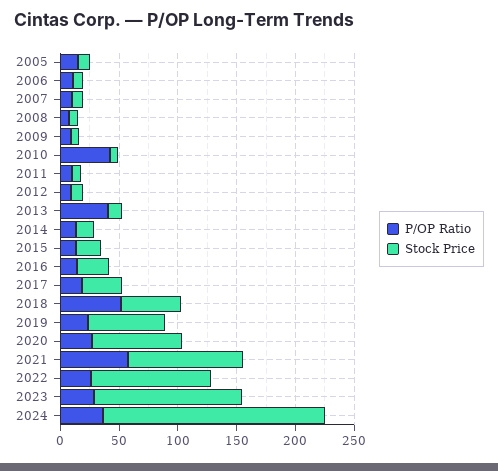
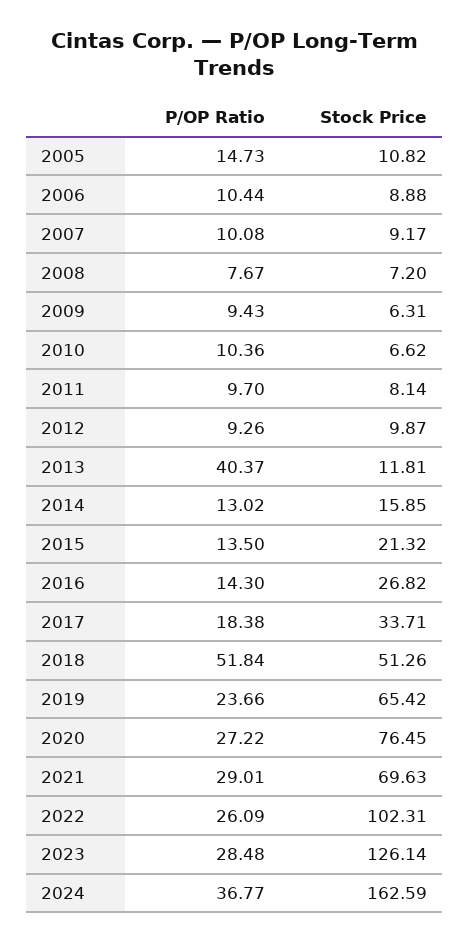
  {
    "P/OP Ratio": {
      "2005": 14.73,
      "2006": 10.44,
      "2007": 10.08,
      "2008": 7.67,
      "2009": 9.43,
-     "2010": 40,
+     "2010": 10.36,
      "2011": 9.7,
      "2012": 9.26,
      "2013": 40.37,
      "2014": 13.02,
      "2015": 13.5,
      "2016": 14.3,
      "2017": 18.38,
      "2018": 51.84,
      "2019": 23.66,
      "2020": 27.22,
-     "2021": 60,
+     "2021": 29.01,
      "2022": 26.09,
      "2023": 28.48,
      "2024": 36.77
    },
    "Stock Price": {
      "2005": 10.82,
      "2006": 8.88,
      "2007": 9.17,
      "2008": 7.2,
      "2009": 6.31,
      "2010": 6.62,
      "2011": 8.14,
      "2012": 9.87,
      "2013": 11.81,
      "2014": 15.85,
      "2015": 21.32,
      "2016": 26.82,
      "2017": 33.71,
      "2018": 51.26,
      "2019": 65.42,
      "2020": 76.45,
-     "2021": 100,
+     "2021": 69.63,
      "2022": 102.31,
      "2023": 126.14,
-     "2024": 190
+     "2024": 162.59
    }
  }

